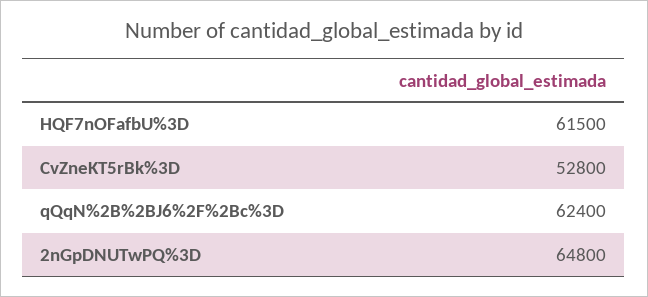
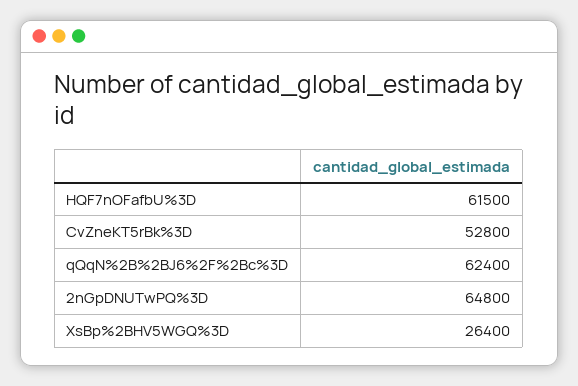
  {
    "HQF7nOFafbU%3D": 61500,
    "CvZneKT5rBk%3D": 52800,
    "qQqN%2B%2BJ6%2F%2Bc%3D": 62400,
-   "2nGpDNUTwPQ%3D": 64800
+   "2nGpDNUTwPQ%3D": 64800,
+   "XsBp%2BHV5WGQ%3D": 26400
  }

